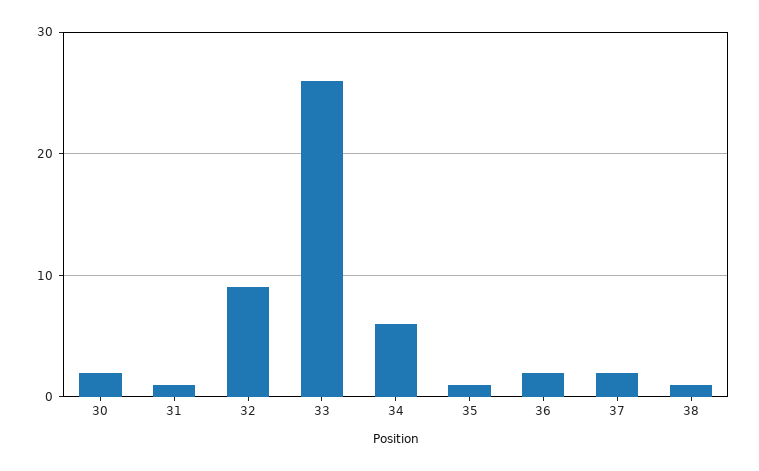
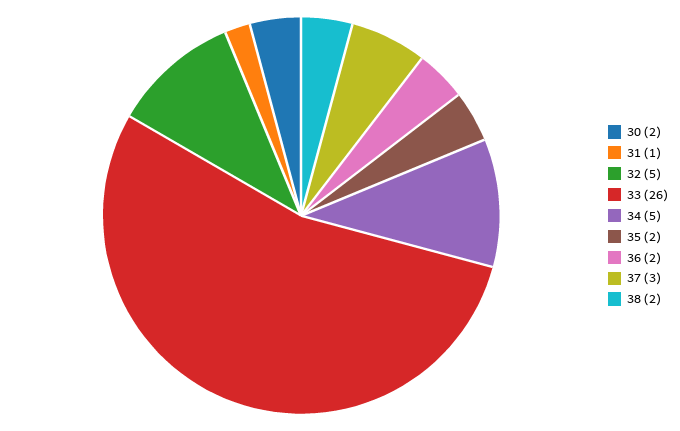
  {
    "30": 2,
    "31": 1,
-   "32": 9,
+   "32": 5,
    "33": 26,
-   "34": 6,
+   "34": 5,
-   "35": 1,
+   "35": 2,
    "36": 2,
-   "37": 2,
+   "37": 3,
-   "38": 1
+   "38": 2
  }

